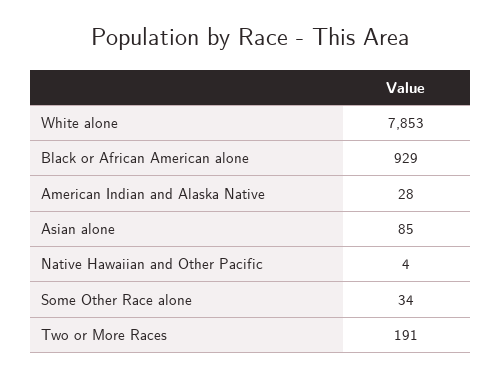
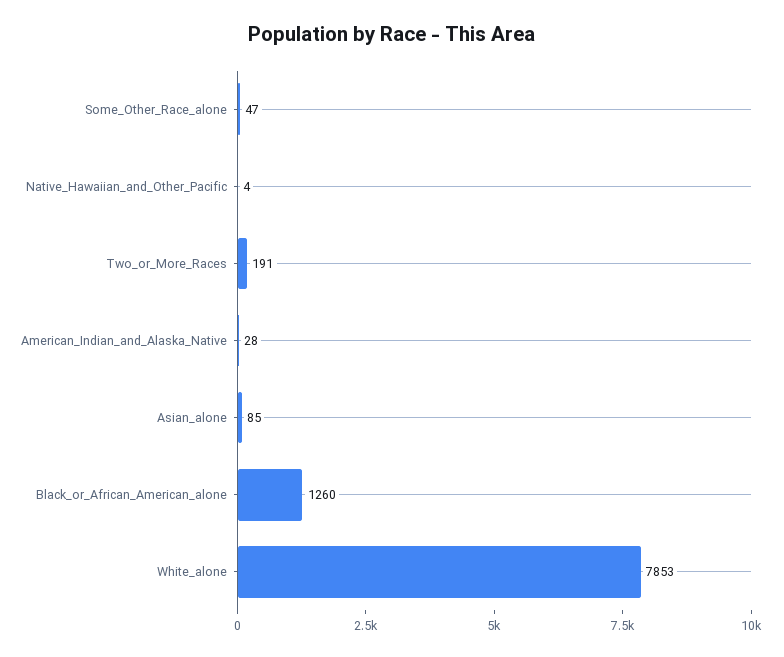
  {
    "White alone": 7853,
-   "Black or African American alone": 929,
+   "Black or African American alone": 1260,
    "American Indian and Alaska Native": 28,
    "Asian alone": 85,
    "Native Hawaiian and Other Pacific": 4,
-   "Some Other Race alone": 34,
+   "Some Other Race alone": 47,
    "Two or More Races": 191
  }

